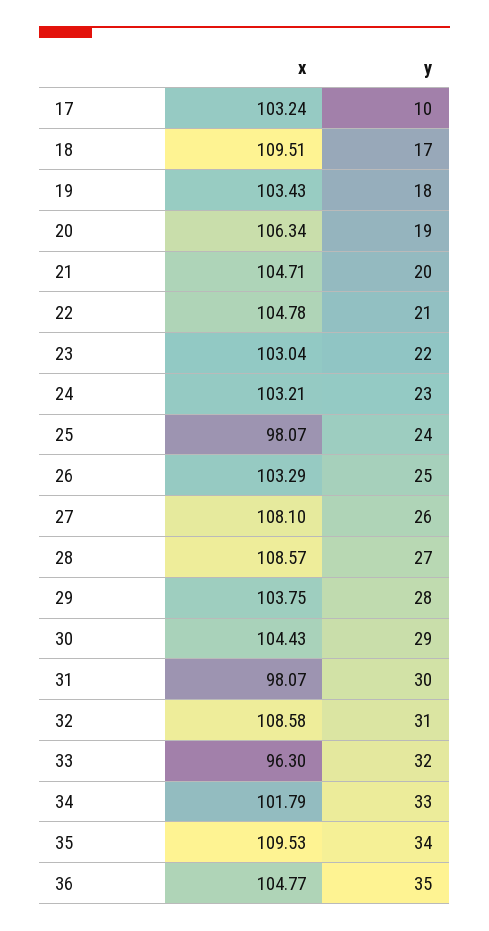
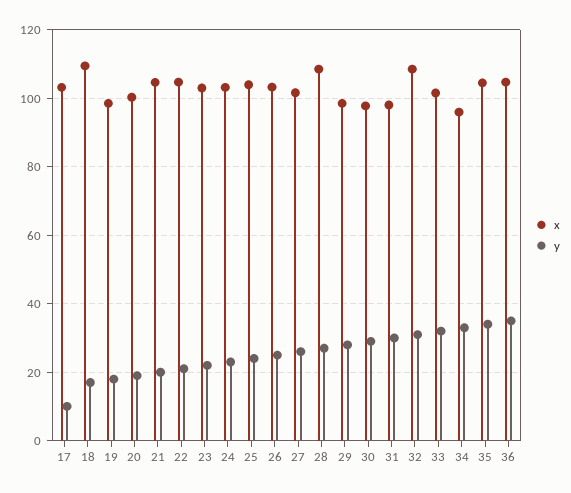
  {
    "x": {
      "17": 103.24,
      "18": 109.51,
-     "19": 103.43,
+     "19": 98,
-     "20": 106.34,
+     "20": 100,
      "21": 104.71,
      "22": 104.78,
      "23": 103.04,
      "24": 103.21,
-     "25": 98.07,
+     "25": 104,
      "26": 103.29,
-     "27": 108.1,
+     "27": 102,
      "28": 108.57,
-     "29": 103.75,
+     "29": 98,
-     "30": 104.43,
+     "30": 98,
      "31": 98.07,
      "32": 108.58,
-     "33": 96.3,
+     "33": 102,
-     "34": 101.79,
+     "34": 96,
-     "35": 109.53,
+     "35": 104,
      "36": 104.77
    },
    "y": {
      "17": 10,
      "18": 17,
      "19": 18,
      "20": 19,
      "21": 20,
      "22": 21,
      "23": 22,
      "24": 23,
      "25": 24,
      "26": 25,
      "27": 26,
      "28": 27,
      "29": 28,
      "30": 29,
      "31": 30,
      "32": 31,
      "33": 32,
      "34": 33,
      "35": 34,
      "36": 35
    }
  }

